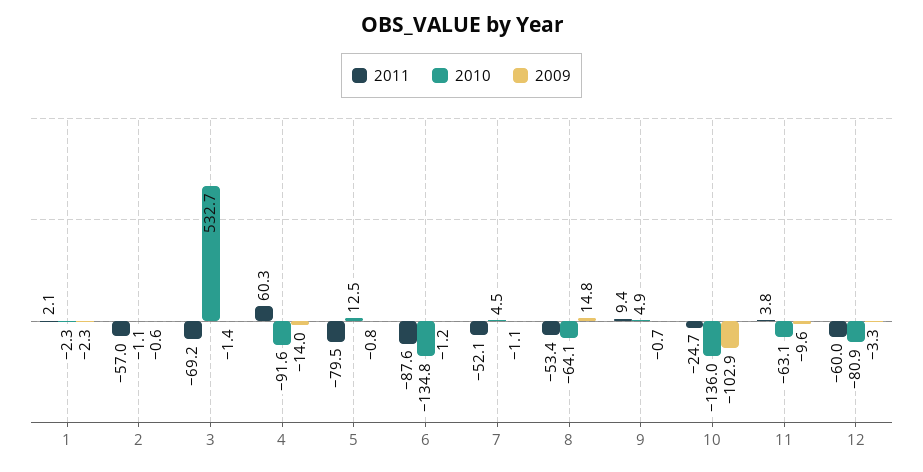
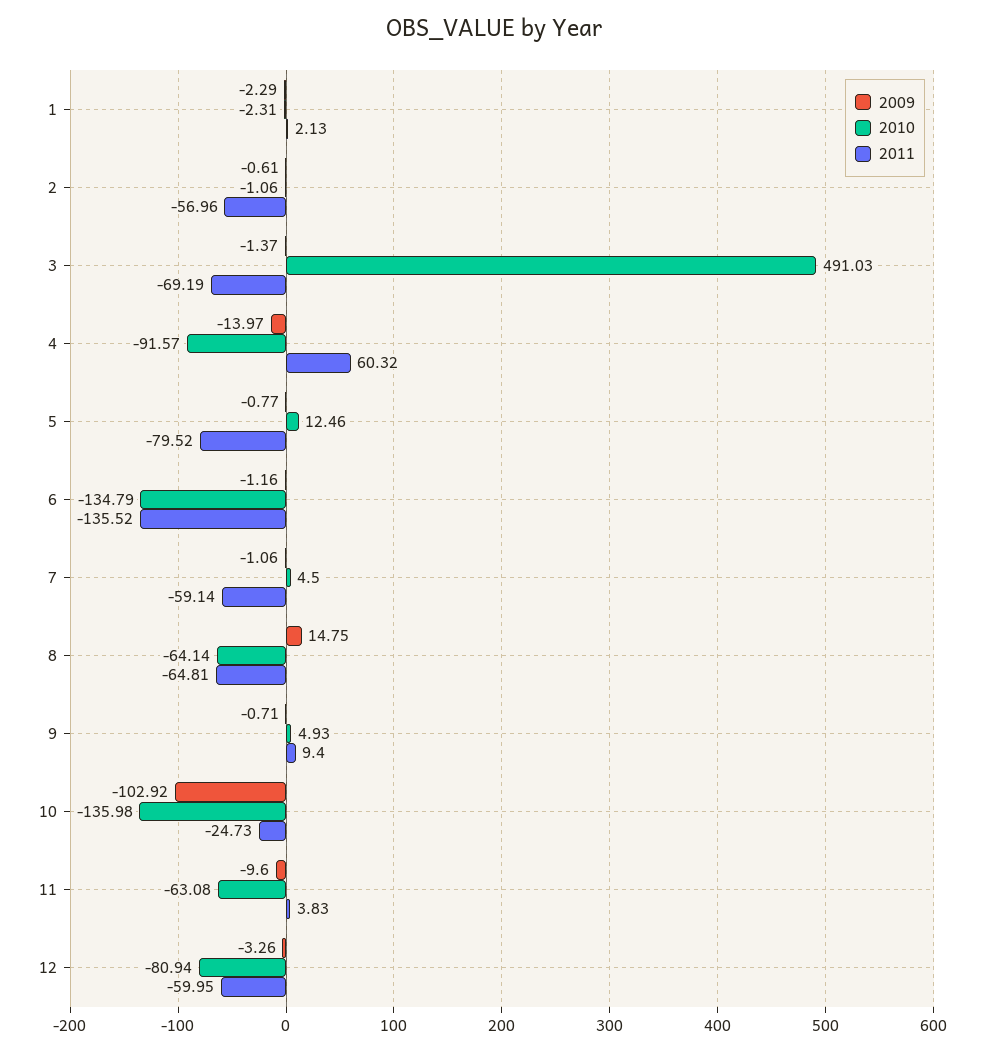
  {
    "2011": {
      "1": 2.13,
      "2": -56.96,
      "3": -69.19,
      "4": 60.32,
      "5": -79.52,
-     "6": -87.6,
+     "6": -135.52,
-     "7": -52.1,
+     "7": -59.14,
-     "8": -53.4,
+     "8": -64.81,
      "9": 9.4,
      "10": -24.73,
      "11": 3.83,
      "12": -59.95
    },
    "2010": {
      "1": -2.31,
      "2": -1.06,
-     "3": 532.7,
+     "3": 491.03,
      "4": -91.57,
      "5": 12.46,
      "6": -134.79,
      "7": 4.5,
      "8": -64.14,
      "9": 4.93,
      "10": -135.98,
      "11": -63.08,
      "12": -80.94
    },
    "2009": {
      "1": -2.29,
      "2": -0.61,
      "3": -1.37,
      "4": -13.97,
      "5": -0.77,
      "6": -1.16,
      "7": -1.06,
      "8": 14.75,
      "9": -0.71,
      "10": -102.92,
      "11": -9.6,
      "12": -3.26
    }
  }

